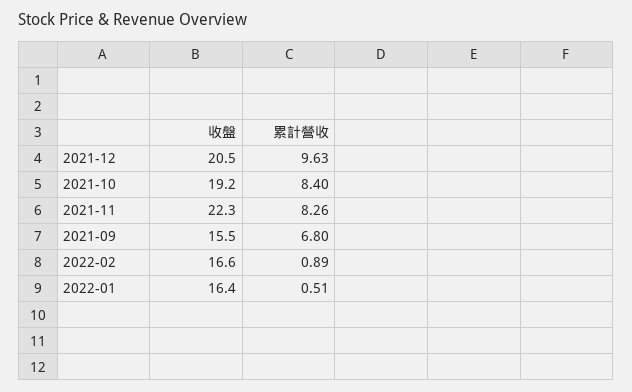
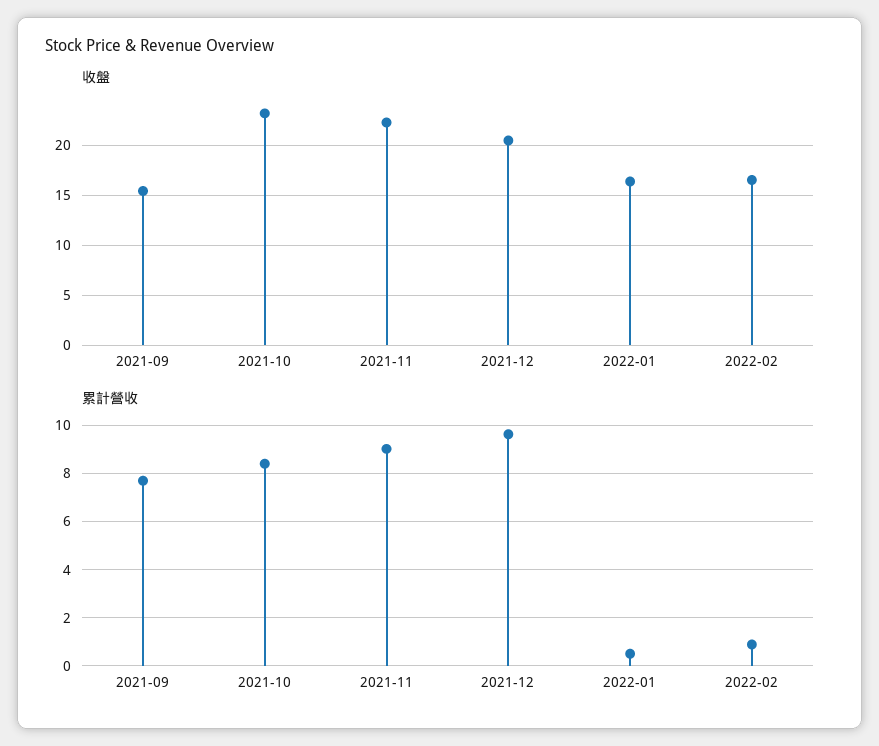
  {
    "收盤": {
      "2021-12": 20.5,
-     "2021-10": 19.2,
+     "2021-10": 23,
      "2021-11": 22.3,
      "2021-09": 15.5,
      "2022-02": 16.6,
      "2022-01": 16.4
    },
    "累計營收": {
      "2021-12": 9.63,
      "2021-10": 8.4,
-     "2021-11": 8.26,
+     "2021-11": 9,
-     "2021-09": 6.8,
+     "2021-09": 7.75,
      "2022-02": 0.89,
      "2022-01": 0.51
    }
  }

